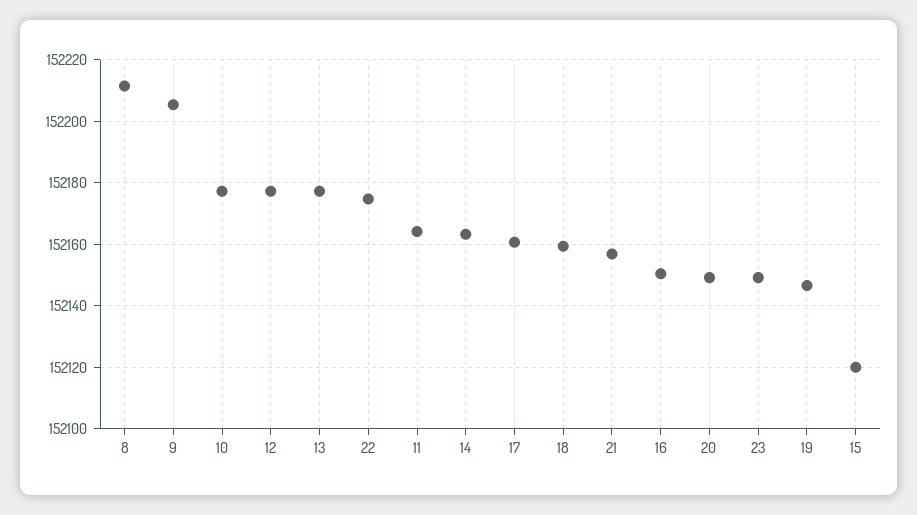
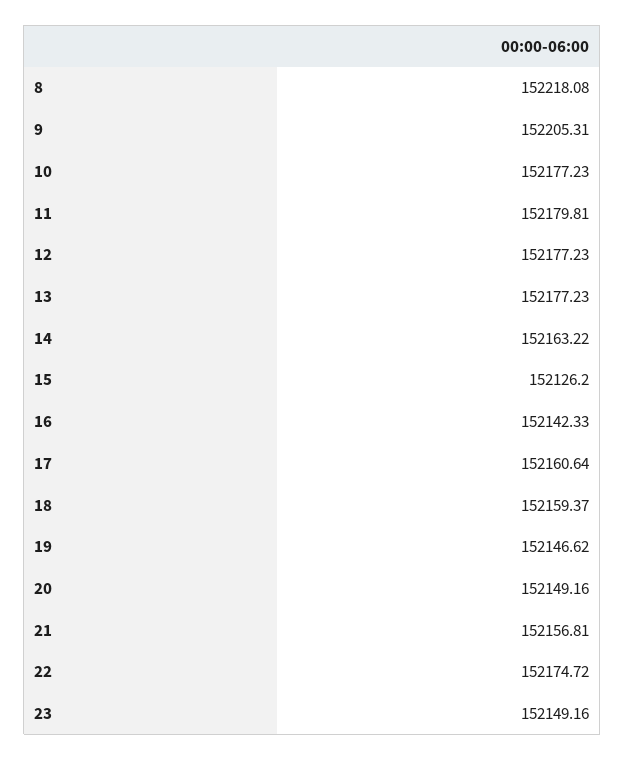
  {
-   "8": 152212,
+   "8": 152218.08,
    "9": 152205.31,
    "10": 152177.23,
    "12": 152177.23,
    "13": 152177.23,
    "22": 152174.72,
-   "11": 152164,
+   "11": 152179.81,
    "14": 152163.22,
    "17": 152160.64,
    "18": 152159.37,
    "21": 152156.81,
-   "16": 152150,
+   "16": 152142.33,
    "20": 152149.16,
    "23": 152149.16,
    "19": 152146.62,
-   "15": 152120
+   "15": 152126.2
  }

